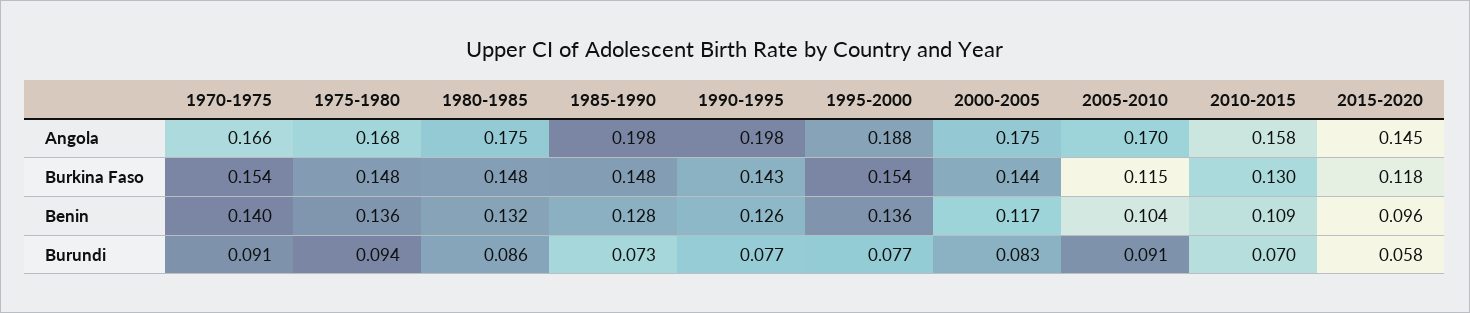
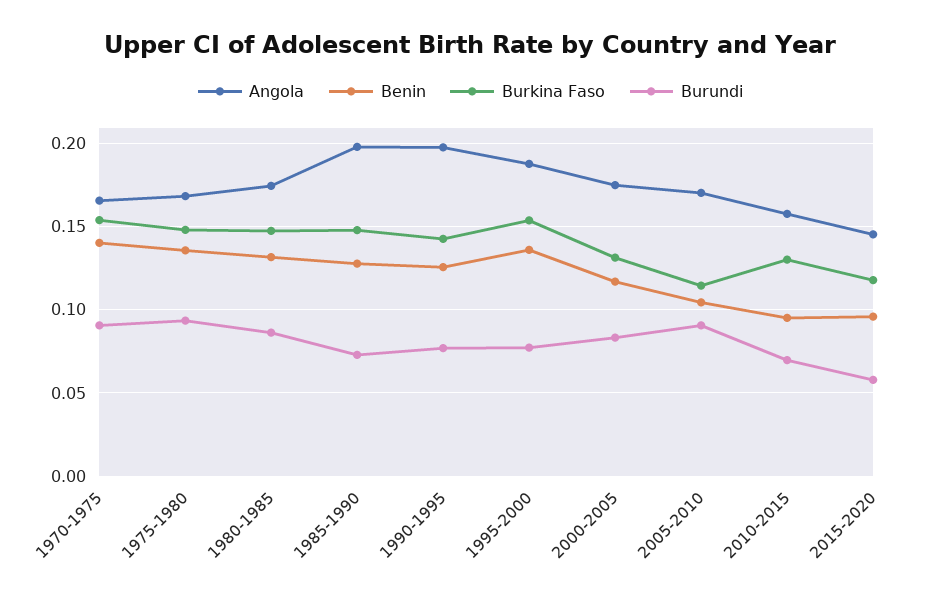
  {
    "Angola": {
      "1970-1975": 0.166,
      "1975-1980": 0.168,
      "1980-1985": 0.175,
      "1985-1990": 0.198,
      "1990-1995": 0.198,
      "1995-2000": 0.188,
      "2000-2005": 0.175,
      "2005-2010": 0.17,
      "2010-2015": 0.158,
      "2015-2020": 0.145
    },
    "Burkina Faso": {
      "1970-1975": 0.154,
      "1975-1980": 0.148,
      "1980-1985": 0.148,
      "1985-1990": 0.148,
      "1990-1995": 0.143,
      "1995-2000": 0.154,
-     "2000-2005": 0.144,
+     "2000-2005": 0.13,
      "2005-2010": 0.115,
      "2010-2015": 0.13,
      "2015-2020": 0.118
    },
    "Benin": {
      "1970-1975": 0.14,
      "1975-1980": 0.136,
      "1980-1985": 0.132,
      "1985-1990": 0.128,
      "1990-1995": 0.126,
      "1995-2000": 0.136,
      "2000-2005": 0.117,
      "2005-2010": 0.104,
-     "2010-2015": 0.109,
+     "2010-2015": 0.095,
      "2015-2020": 0.096
    },
    "Burundi": {
      "1970-1975": 0.091,
      "1975-1980": 0.094,
      "1980-1985": 0.086,
      "1985-1990": 0.073,
      "1990-1995": 0.077,
      "1995-2000": 0.077,
      "2000-2005": 0.083,
      "2005-2010": 0.091,
      "2010-2015": 0.07,
      "2015-2020": 0.058
    }
  }

